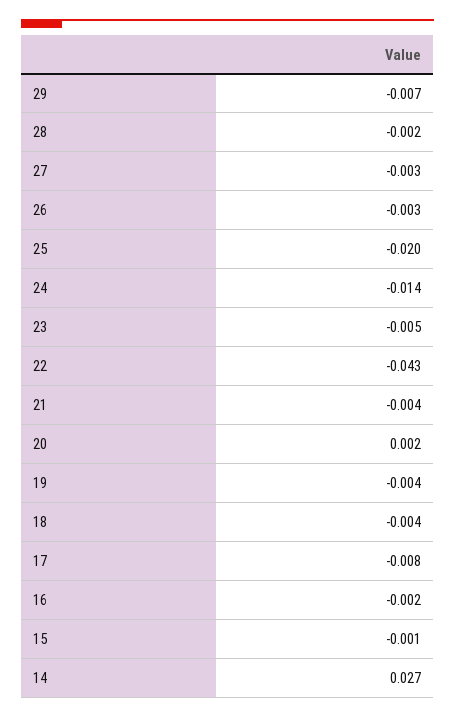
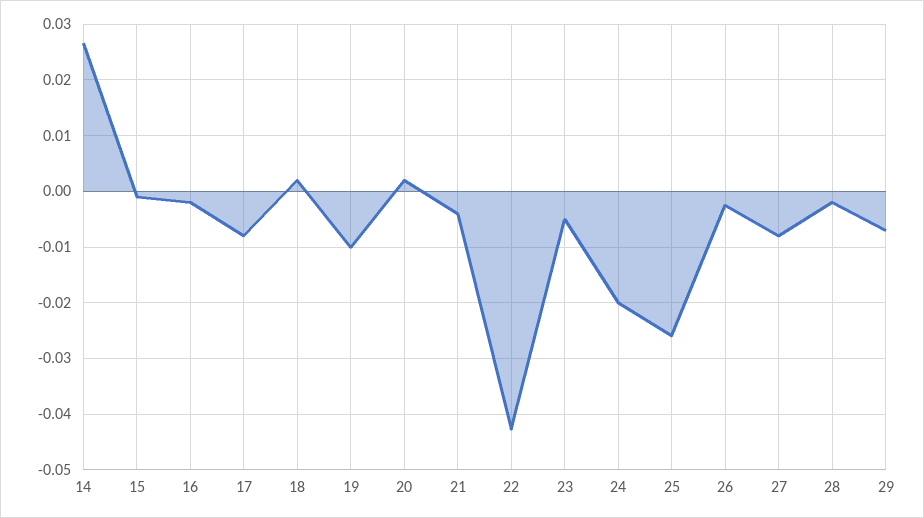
  {
    "29": -0.007,
    "28": -0.002,
-   "27": -0.003,
+   "27": -0.008,
    "26": -0.003,
-   "25": -0.02,
+   "25": -0.026,
-   "24": -0.014,
+   "24": -0.02,
    "23": -0.005,
    "22": -0.043,
    "21": -0.004,
    "20": 0.002,
-   "19": -0.004,
+   "19": -0.01,
-   "18": -0.004,
+   "18": 0.002,
    "17": -0.008,
    "16": -0.002,
    "15": -0.001,
    "14": 0.027
  }

